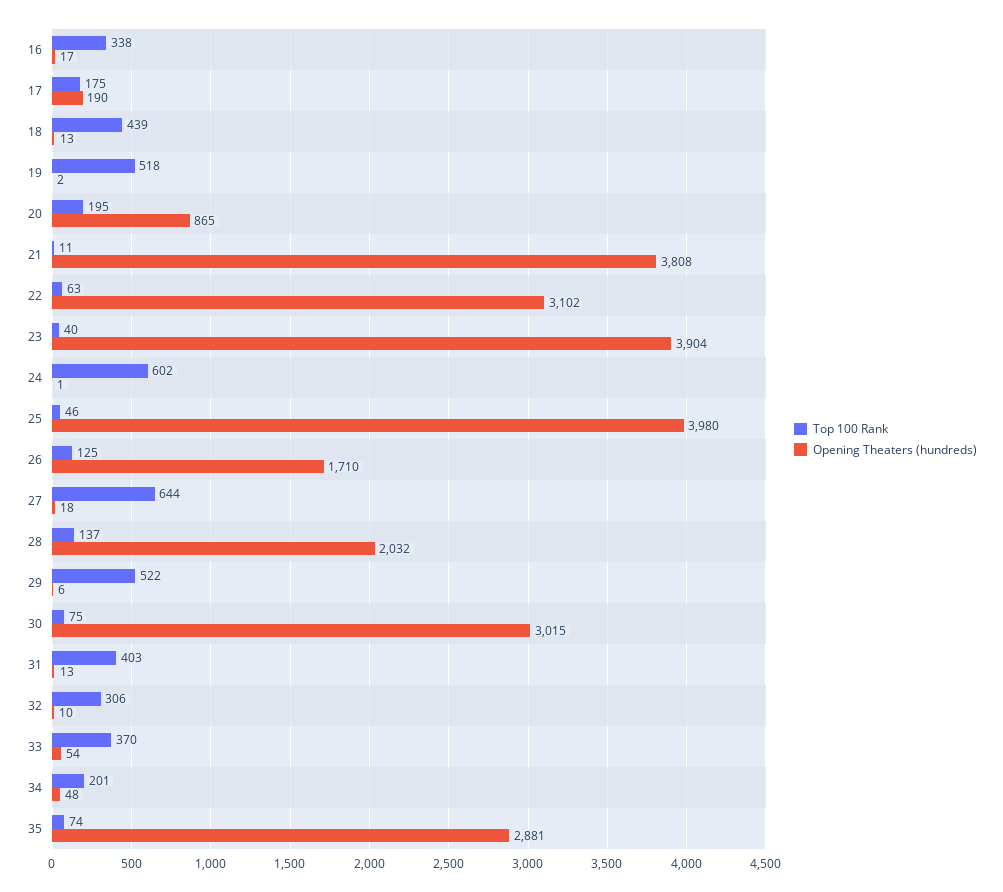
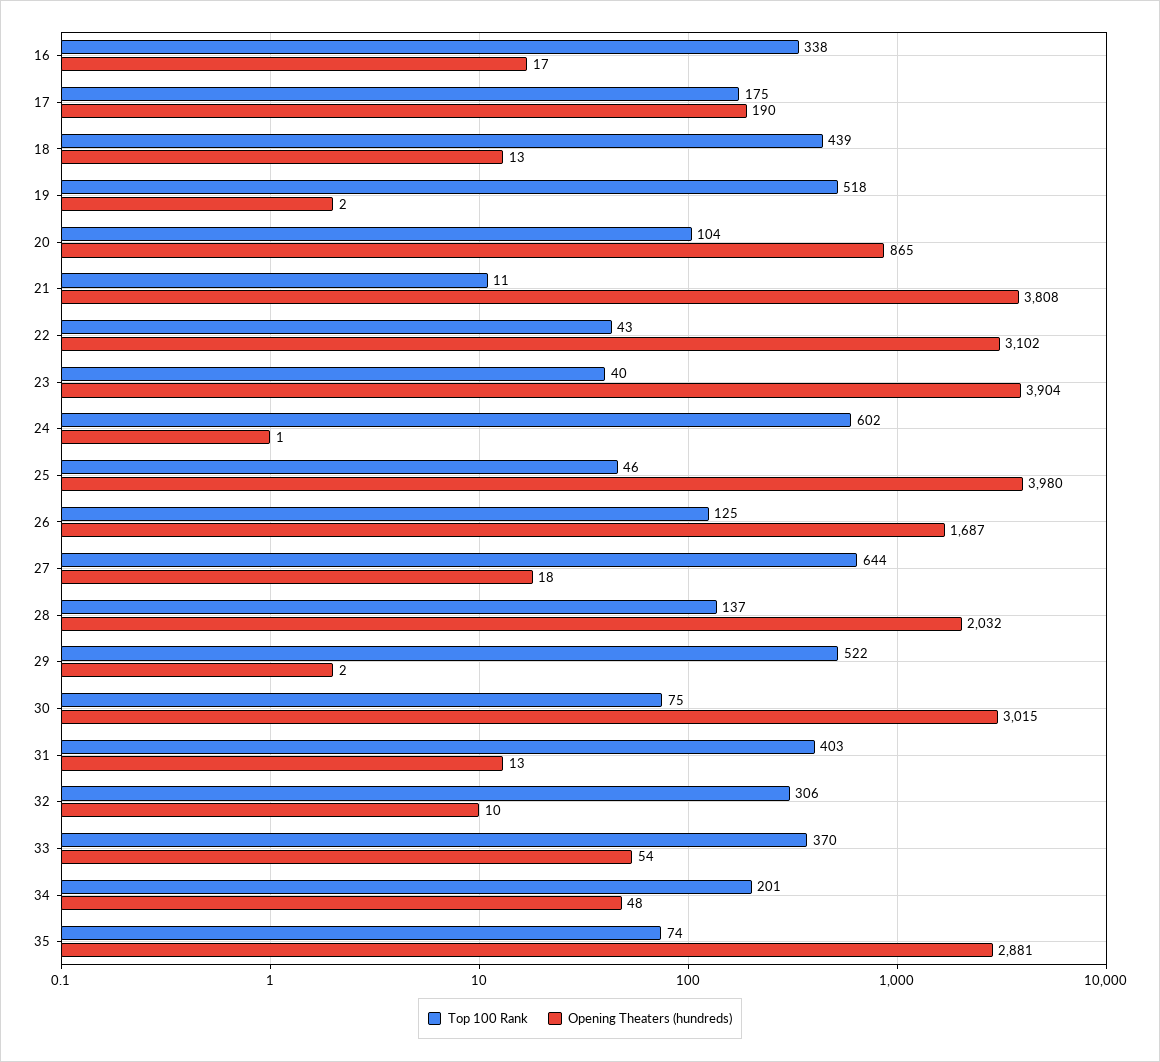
  {
    "Top 100 Rank": {
      "16": 338,
      "17": 175,
      "18": 439,
      "19": 518,
-     "20": 195,
+     "20": 104,
      "21": 11,
-     "22": 63,
+     "22": 43,
      "23": 40,
      "24": 602,
      "25": 46,
      "26": 125,
      "27": 644,
      "28": 137,
      "29": 522,
      "30": 75,
      "31": 403,
      "32": 306,
      "33": 370,
      "34": 201,
      "35": 74
    },
    "Opening Theaters (hundreds)": {
      "16": 17,
      "17": 190,
      "18": 13,
      "19": 2,
      "20": 865,
      "21": 3808,
      "22": 3102,
      "23": 3904,
      "24": 1,
      "25": 3980,
-     "26": 1710,
+     "26": 1687,
      "27": 18,
      "28": 2032,
-     "29": 6,
+     "29": 2,
      "30": 3015,
      "31": 13,
      "32": 10,
      "33": 54,
      "34": 48,
      "35": 2881
    }
  }

